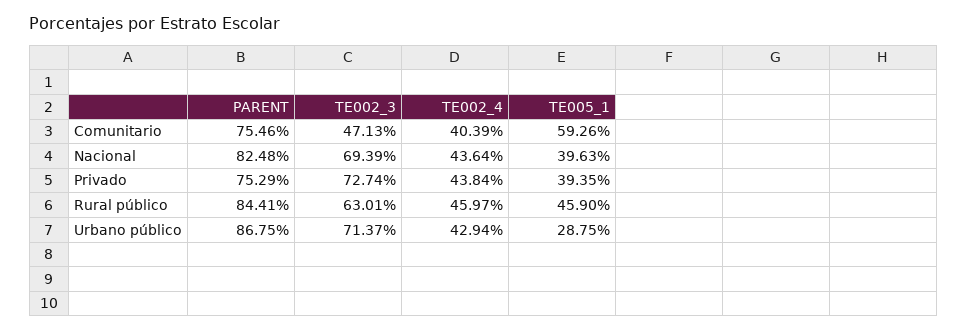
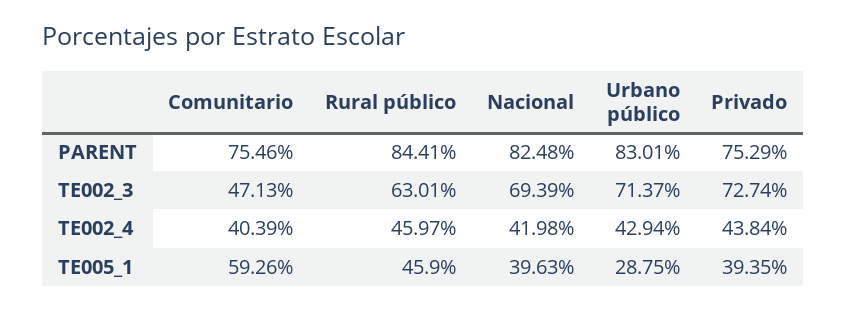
  {
    "PARENT": {
      "Comunitario": 75.46,
      "Nacional": 82.48,
      "Privado": 75.29,
      "Rural público": 84.41,
-     "Urbano público": 86.75
+     "Urbano público": 83.01
    },
    "TE002_3": {
      "Comunitario": 47.13,
      "Nacional": 69.39,
      "Privado": 72.74,
      "Rural público": 63.01,
      "Urbano público": 71.37
    },
    "TE002_4": {
      "Comunitario": 40.39,
-     "Nacional": 43.64,
+     "Nacional": 41.98,
      "Privado": 43.84,
      "Rural público": 45.97,
      "Urbano público": 42.94
    },
    "TE005_1": {
      "Comunitario": 59.26,
      "Nacional": 39.63,
      "Privado": 39.35,
      "Rural público": 45.9,
      "Urbano público": 28.75
    }
  }

